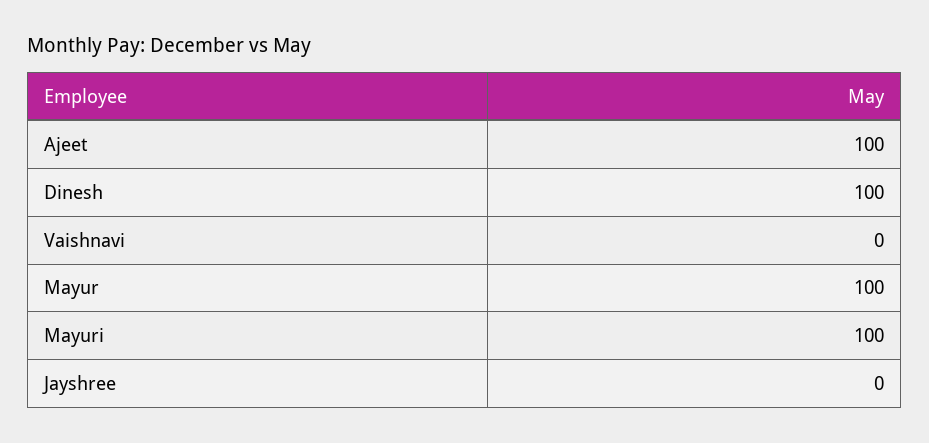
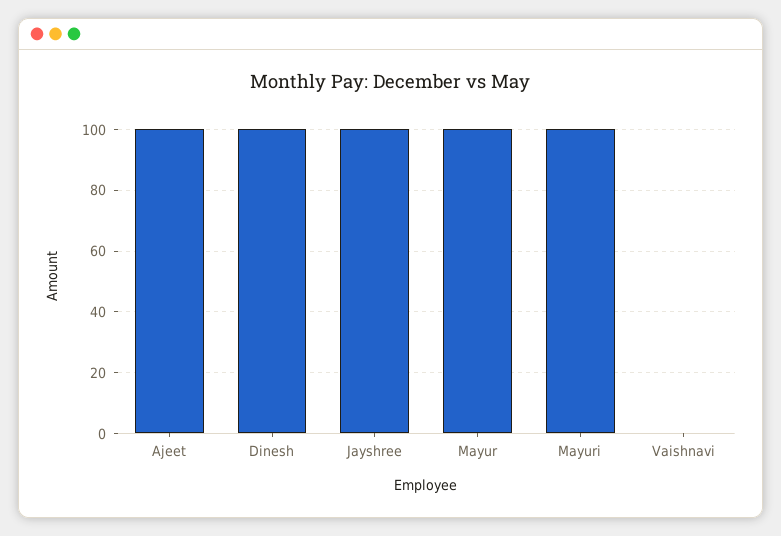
  {
    "Ajeet": 100,
    "Dinesh": 100,
    "Vaishnavi": 0,
    "Mayur": 100,
    "Mayuri": 100,
-   "Jayshree": 0
+   "Jayshree": 100
  }

